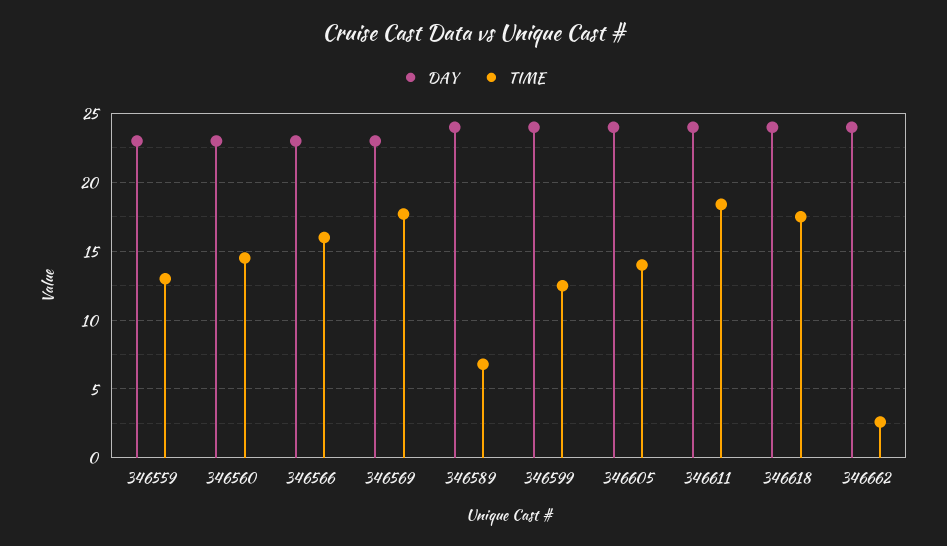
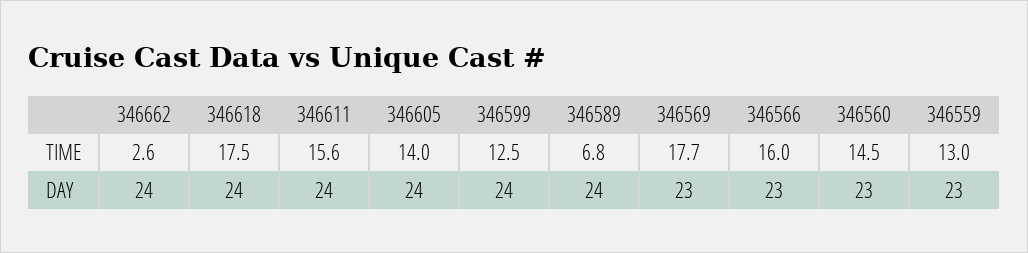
  {
    "DAY": {
      "346559": 23,
      "346560": 23,
      "346566": 23,
      "346569": 23,
      "346589": 24,
      "346599": 24,
      "346605": 24,
      "346611": 24,
      "346618": 24,
      "346662": 24
    },
    "TIME": {
      "346559": 13,
      "346560": 14.5,
      "346566": 16,
      "346569": 17.7,
      "346589": 6.8,
      "346599": 12.5,
      "346605": 14,
-     "346611": 18.5,
+     "346611": 15.6,
      "346618": 17.5,
      "346662": 2.6
    }
  }

